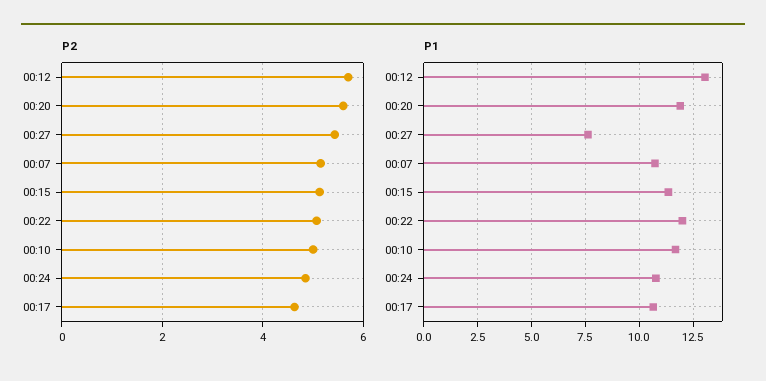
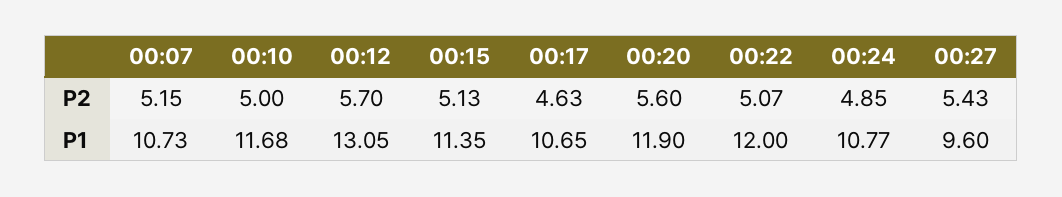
  {
    "P2": {
      "00:12": 5.7,
      "00:20": 5.6,
      "00:27": 5.43,
      "00:07": 5.15,
      "00:15": 5.13,
      "00:22": 5.07,
      "00:10": 5,
      "00:24": 4.85,
      "00:17": 4.63
    },
    "P1": {
      "00:12": 13.05,
      "00:20": 11.9,
-     "00:27": 7.5,
+     "00:27": 9.6,
      "00:07": 10.73,
      "00:15": 11.35,
      "00:22": 12,
      "00:10": 11.68,
      "00:24": 10.77,
      "00:17": 10.65
    }
  }

